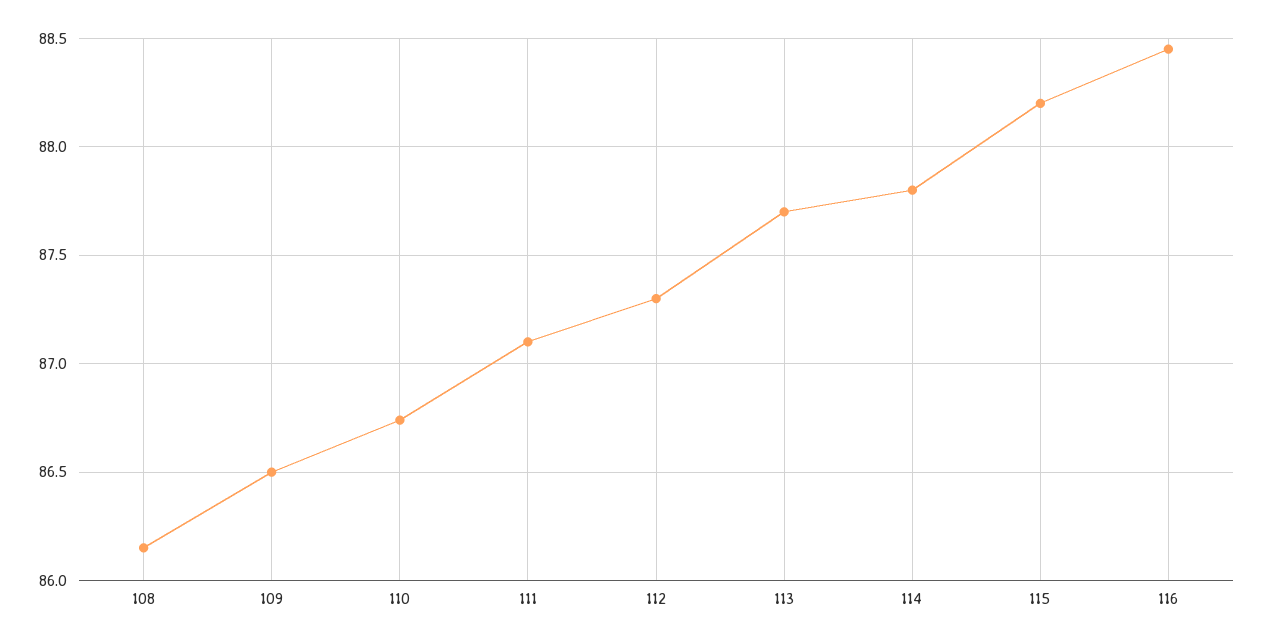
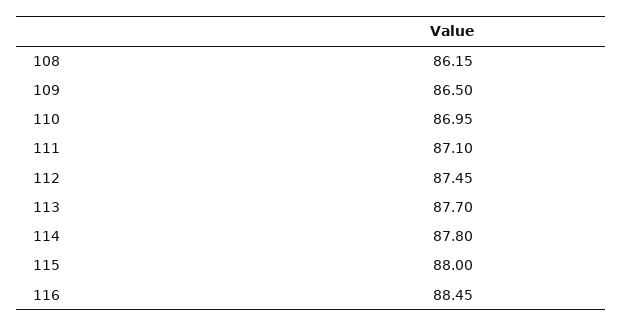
  {
    "108": 86.15,
    "109": 86.5,
-   "110": 86.75,
+   "110": 86.95,
    "111": 87.1,
-   "112": 87.3,
+   "112": 87.45,
    "113": 87.7,
    "114": 87.8,
-   "115": 88.2,
+   "115": 88,
    "116": 88.45
  }

